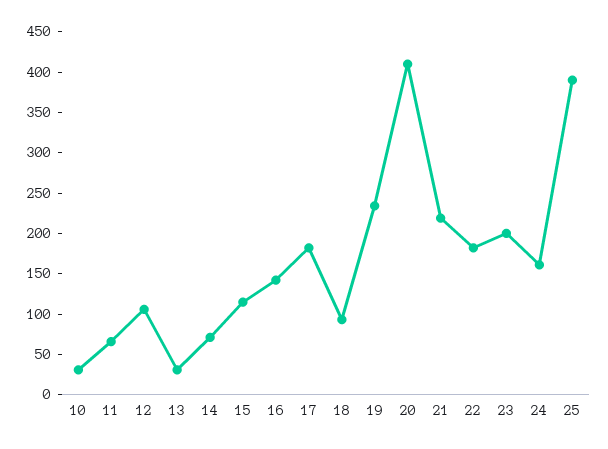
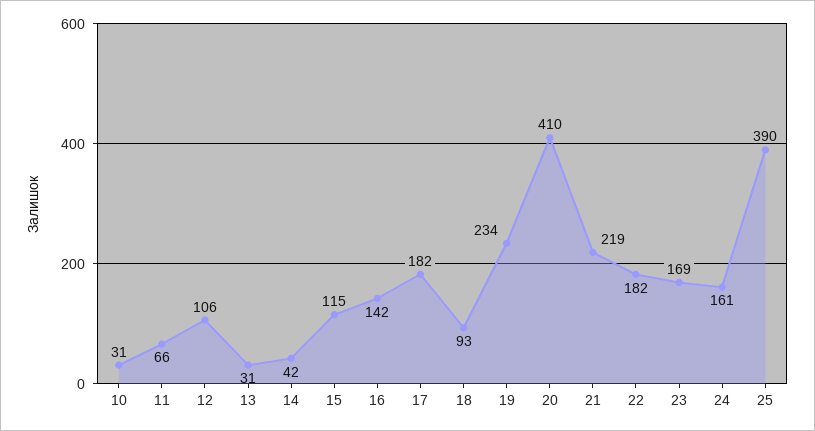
  {
    "10": 31,
    "11": 66,
    "12": 106,
    "13": 31,
-   "14": 70,
+   "14": 42,
    "15": 115,
    "16": 142,
    "17": 182,
    "18": 93,
    "19": 234,
    "20": 410,
    "21": 219,
    "22": 182,
-   "23": 200,
+   "23": 169,
    "24": 161,
    "25": 390
  }

